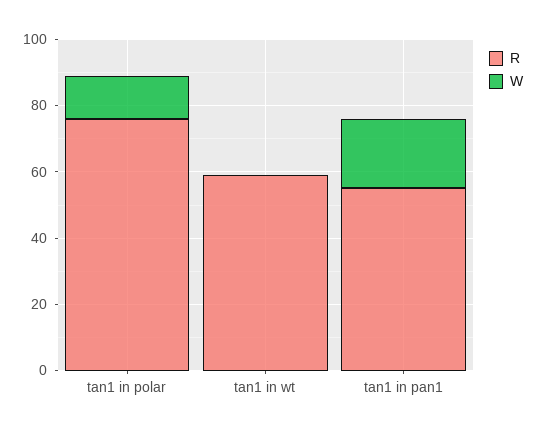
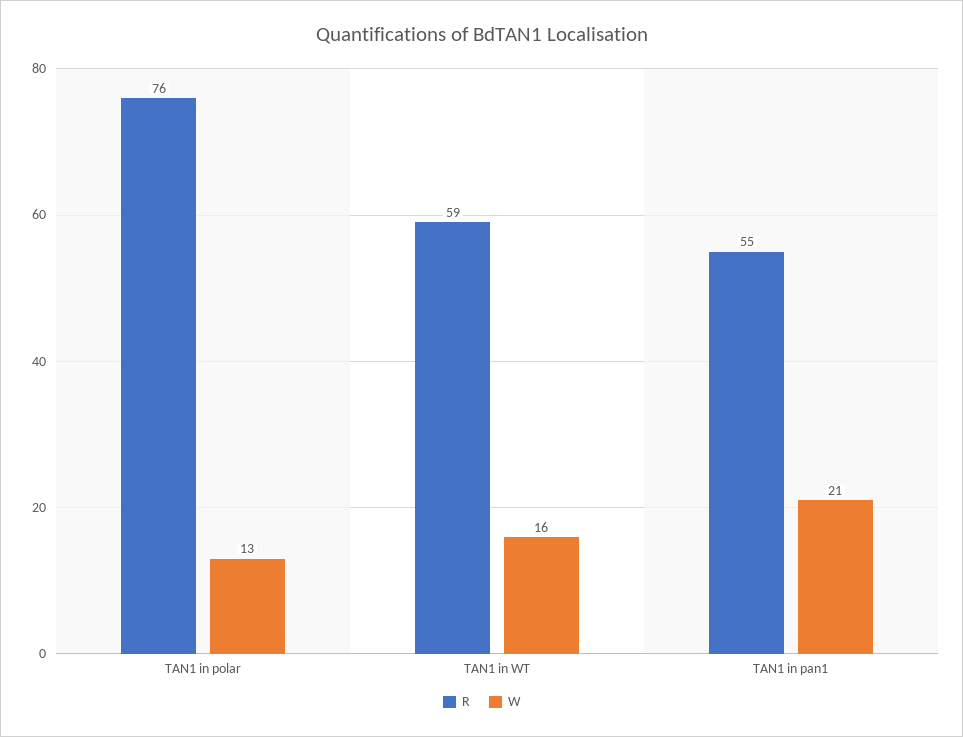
  {
    "R": {
      "tan1 in polar": 76,
      "tan1 in wt": 59,
      "tan1 in pan1": 55
    },
    "W": {
      "tan1 in polar": 13,
-     "tan1 in wt": 0,
+     "tan1 in wt": 16,
      "tan1 in pan1": 21
    }
  }

